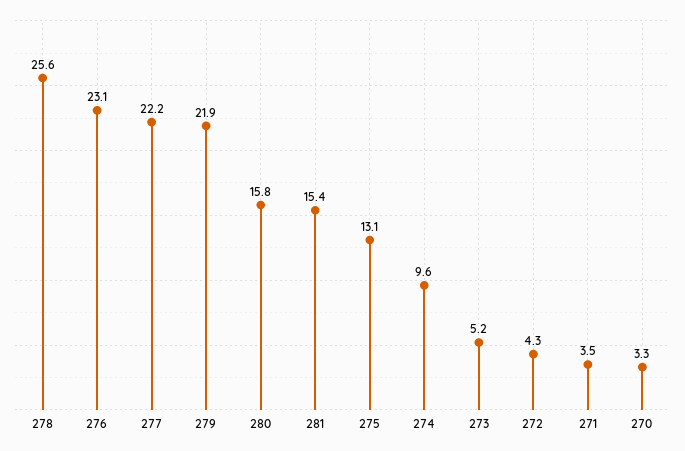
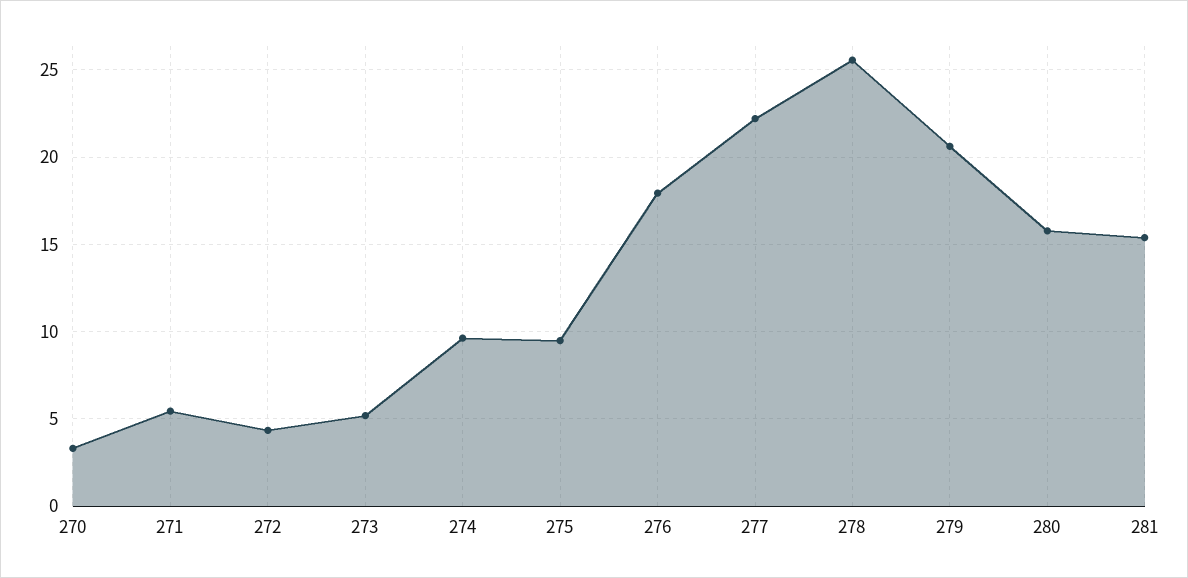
  {
    "278": 25.6,
-   "276": 23.1,
+   "276": 18,
    "277": 22.2,
-   "279": 21.9,
+   "279": 20.5,
    "280": 15.8,
    "281": 15.4,
-   "275": 13.1,
+   "275": 9.5,
    "274": 9.6,
    "273": 5.2,
    "272": 4.3,
-   "271": 3.5,
+   "271": 5.5,
    "270": 3.3
  }

